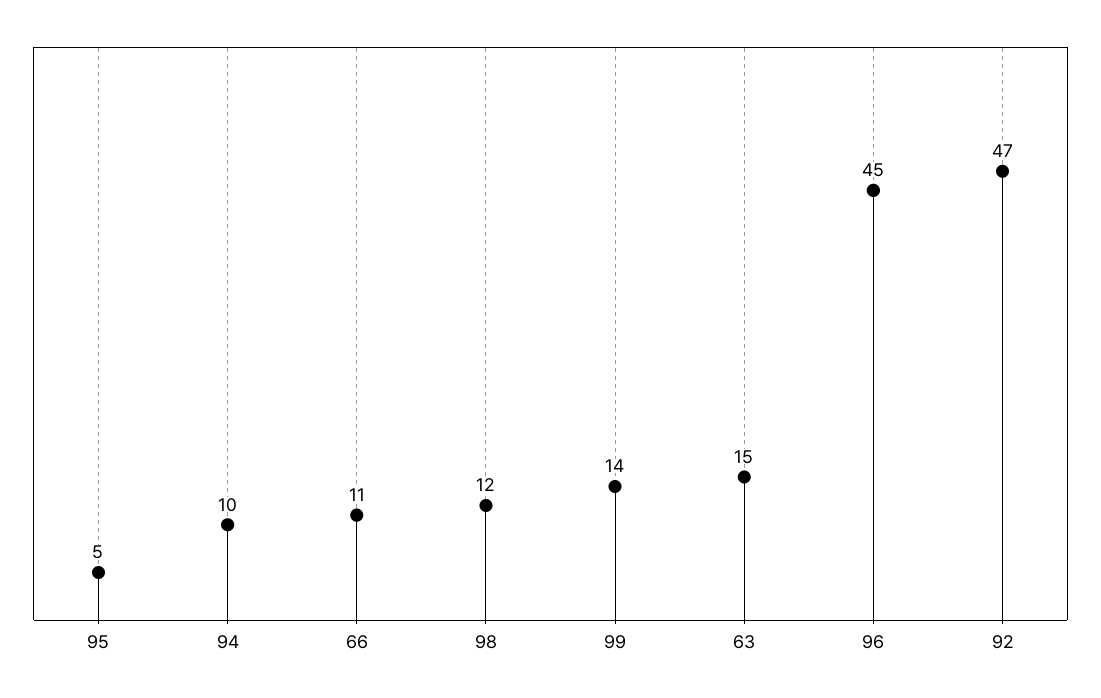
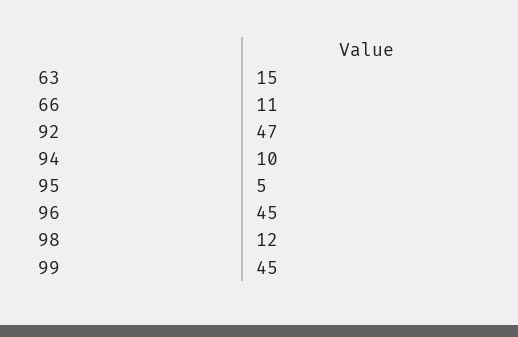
  {
    "95": 5,
    "94": 10,
    "66": 11,
    "98": 12,
-   "99": 14,
+   "99": 45,
    "63": 15,
    "96": 45,
    "92": 47
  }

